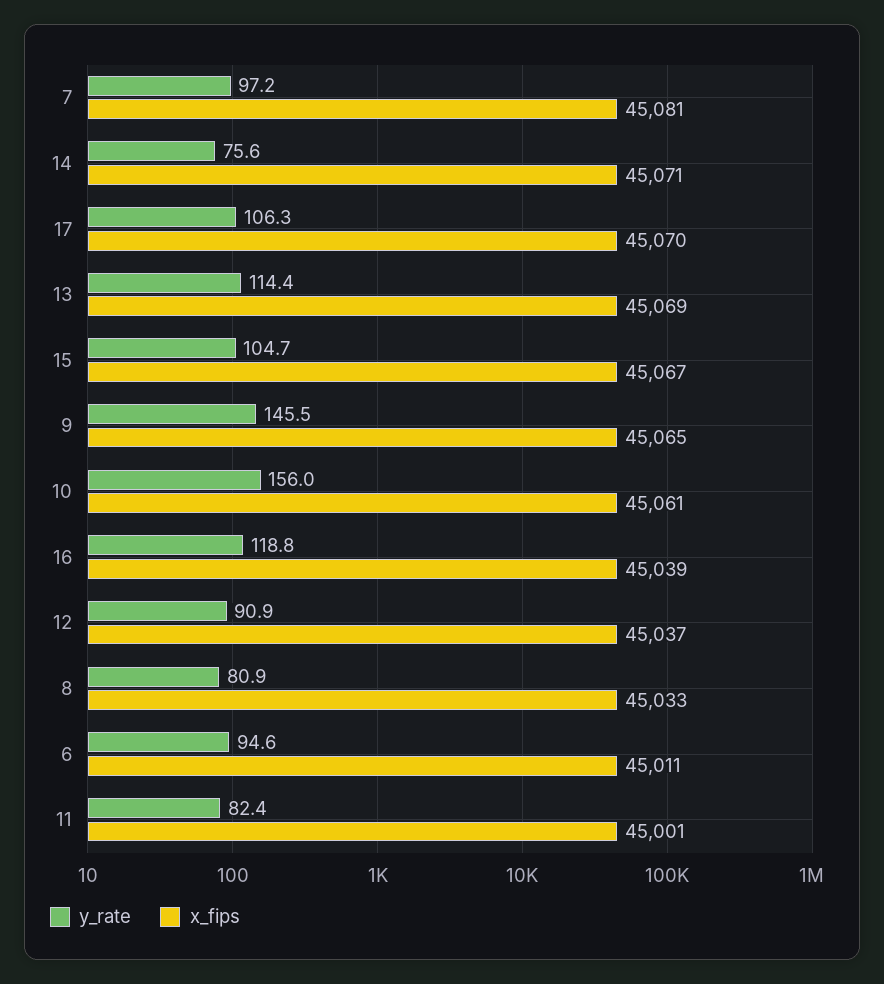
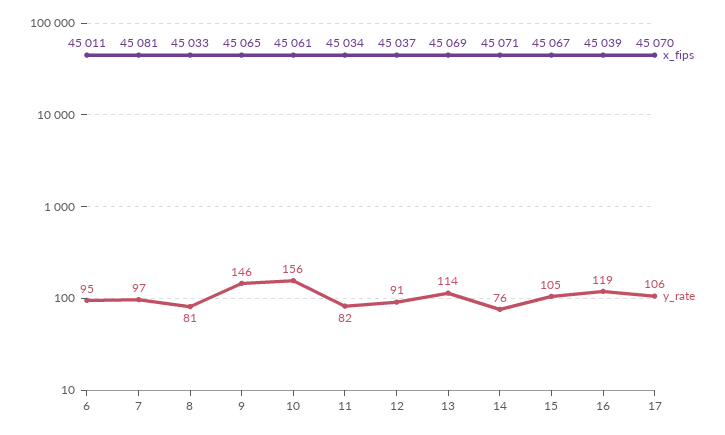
  {
    "y_rate": {
      "7": 97.2,
      "14": 75.6,
      "17": 106.3,
      "13": 114.4,
      "15": 104.7,
      "9": 145.5,
      "10": 156,
      "16": 118.8,
      "12": 90.9,
      "8": 80.9,
      "6": 94.6,
      "11": 82.4
    },
    "x_fips": {
      "7": 45081,
      "14": 45071,
      "17": 45070,
      "13": 45069,
      "15": 45067,
      "9": 45065,
      "10": 45061,
      "16": 45039,
      "12": 45037,
      "8": 45033,
      "6": 45011,
-     "11": 45001
+     "11": 45034
    }
  }

